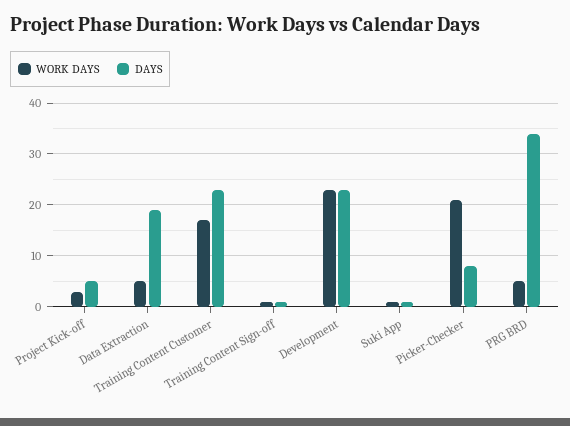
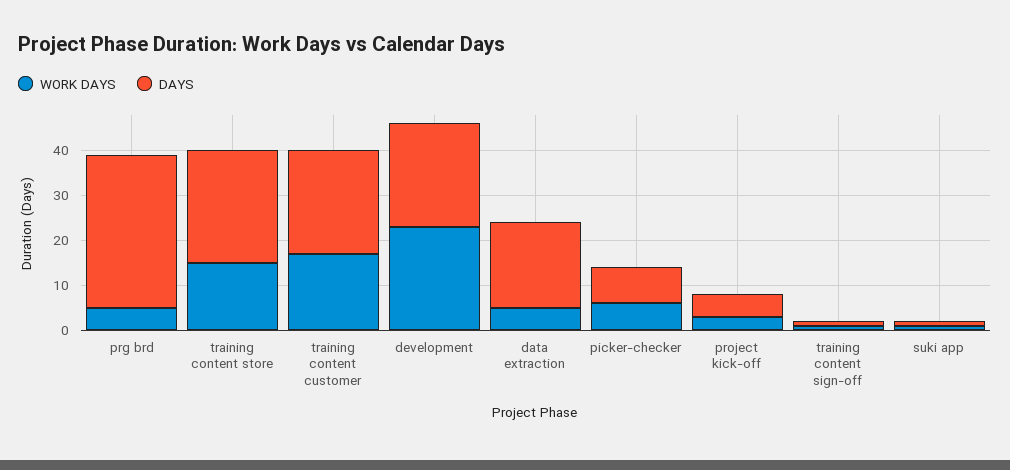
  {
    "WORK DAYS": {
      "Project Kick-off": 5,
      "Data Extraction": 5,
      "Training Content Customer": 15,
      "Training Content Sign-off": 0,
      "Development": 25,
      "Suki App": 0,
-     "Picker-Checker": 20,
+     "Picker-Checker": 5,
-     "PRG BRD": 5
+     "PRG BRD": 5,
+     "training content store": 15
    },
    "DAYS": {
      "Project Kick-off": 5,
      "Data Extraction": 20,
      "Training Content Customer": 25,
      "Training Content Sign-off": 0,
      "Development": 25,
      "Suki App": 0,
      "Picker-Checker": 10,
-     "PRG BRD": 35
+     "PRG BRD": 35,
+     "training content store": 25
    }
  }

